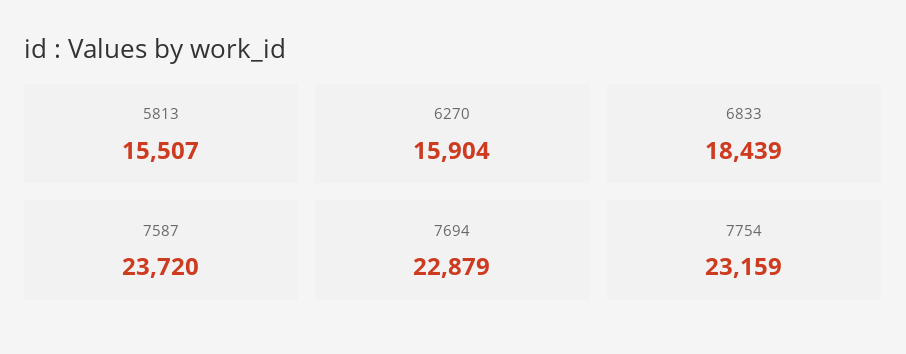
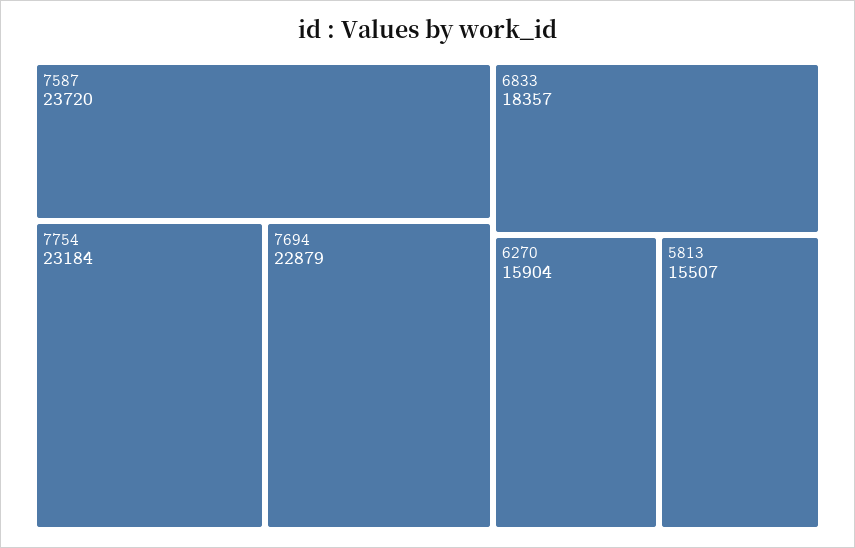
  {
    "5813": 15507,
    "6270": 15904,
-   "6833": 18439,
+   "6833": 18357,
    "7587": 23720,
    "7694": 22879,
-   "7754": 23159
+   "7754": 23184
  }

